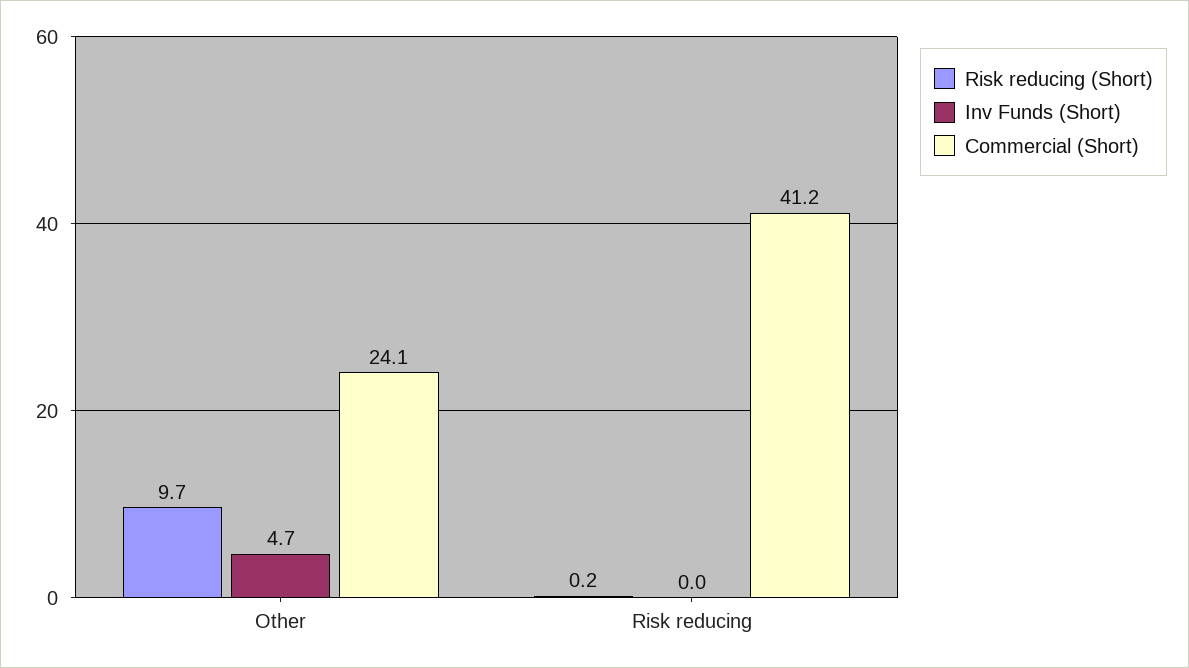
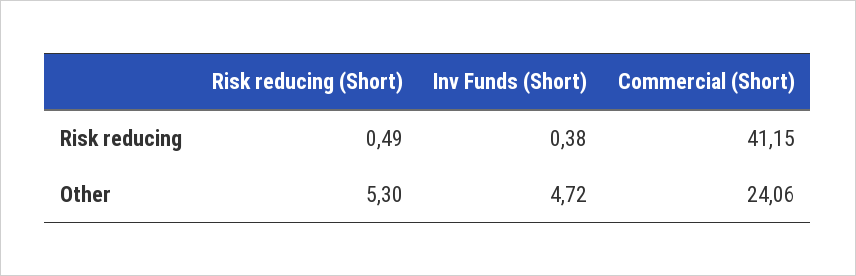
  {
    "Risk reducing (Short)": {
-     "Other": 9.7,
+     "Other": 5.3,
-     "Risk reducing": 0.2
+     "Risk reducing": 0.49
    },
    "Inv Funds (Short)": {
      "Other": 4.72,
-     "Risk reducing": 0
+     "Risk reducing": 0.38
    },
    "Commercial (Short)": {
      "Other": 24.06,
      "Risk reducing": 41.15
    }
  }

